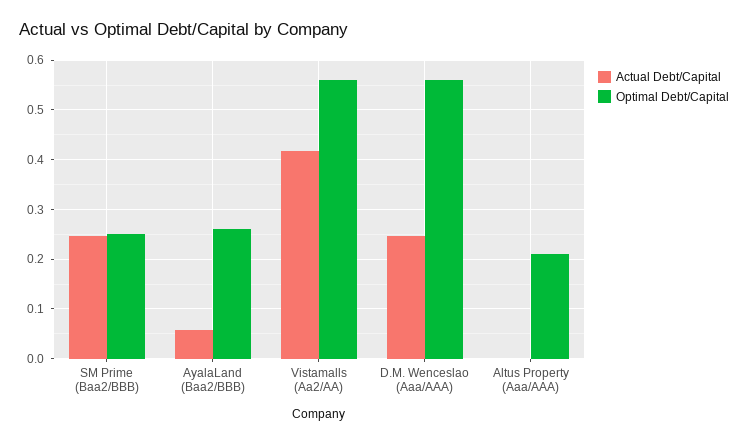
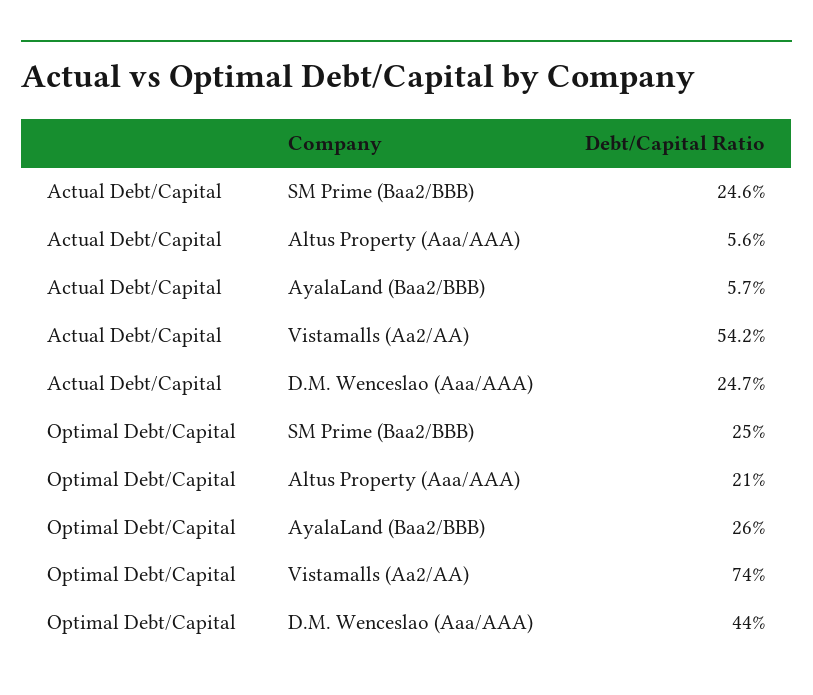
  {
    "Actual Debt/Capital": {
      "SM Prime (Baa2/BBB)": 0.246,
      "AyalaLand (Baa2/BBB)": 0.057,
-     "Vistamalls (Aa2/AA)": 0.42,
+     "Vistamalls (Aa2/AA)": 0.542,
      "D.M. Wenceslao (Aaa/AAA)": 0.247,
-     "Altus Property (Aaa/AAA)": 0
+     "Altus Property (Aaa/AAA)": 0.056
    },
    "Optimal Debt/Capital": {
      "SM Prime (Baa2/BBB)": 0.25,
      "AyalaLand (Baa2/BBB)": 0.26,
-     "Vistamalls (Aa2/AA)": 0.56,
+     "Vistamalls (Aa2/AA)": 0.74,
-     "D.M. Wenceslao (Aaa/AAA)": 0.56,
+     "D.M. Wenceslao (Aaa/AAA)": 0.44,
      "Altus Property (Aaa/AAA)": 0.21
    }
  }

